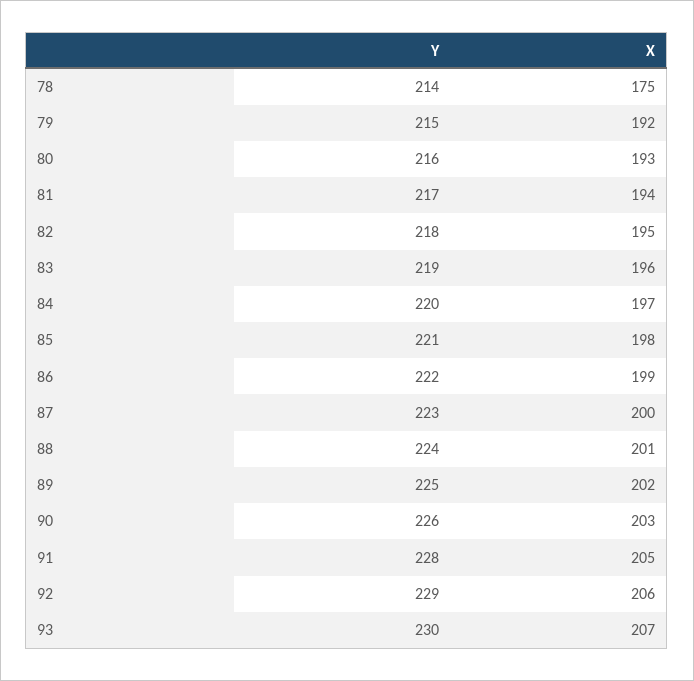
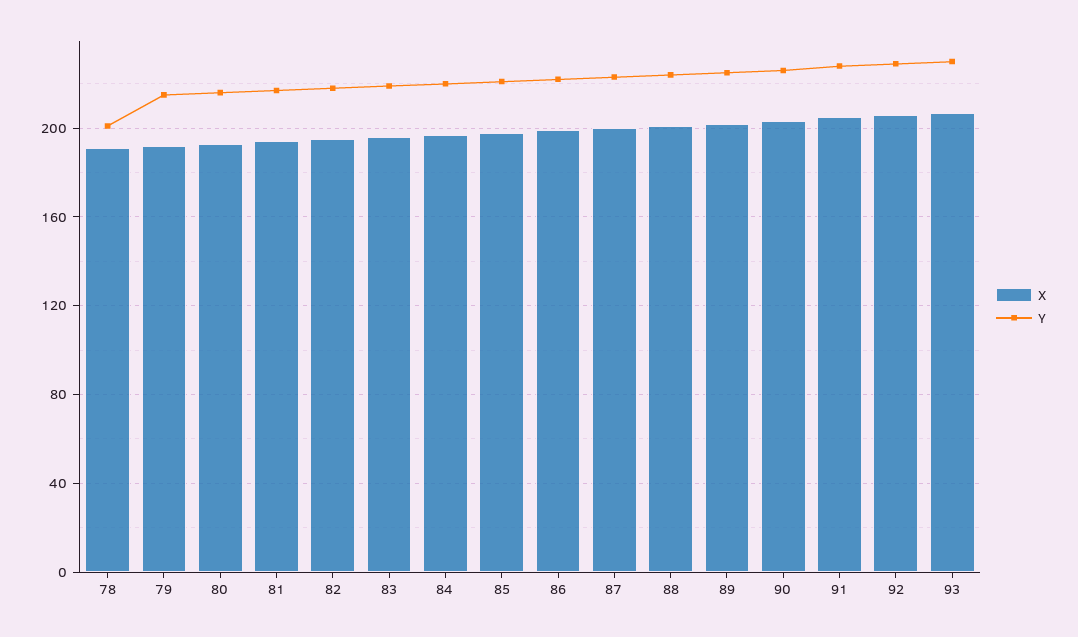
  {
    "Y": {
-     "78": 214,
+     "78": 200,
      "79": 215,
      "80": 216,
      "81": 217,
      "82": 218,
      "83": 219,
      "84": 220,
      "85": 221,
      "86": 222,
      "87": 223,
      "88": 224,
      "89": 225,
      "90": 226,
      "91": 228,
      "92": 229,
      "93": 230
    },
    "X": {
-     "78": 175,
+     "78": 190,
      "79": 192,
      "80": 193,
      "81": 194,
      "82": 195,
      "83": 196,
      "84": 197,
      "85": 198,
      "86": 199,
      "87": 200,
      "88": 201,
      "89": 202,
      "90": 203,
      "91": 205,
      "92": 206,
      "93": 207
    }
  }

